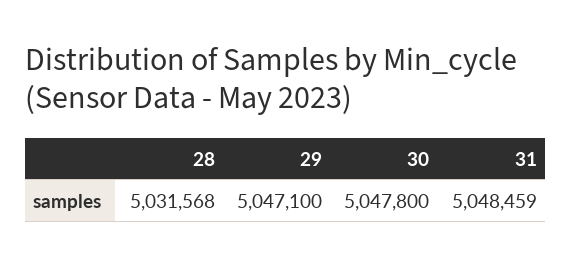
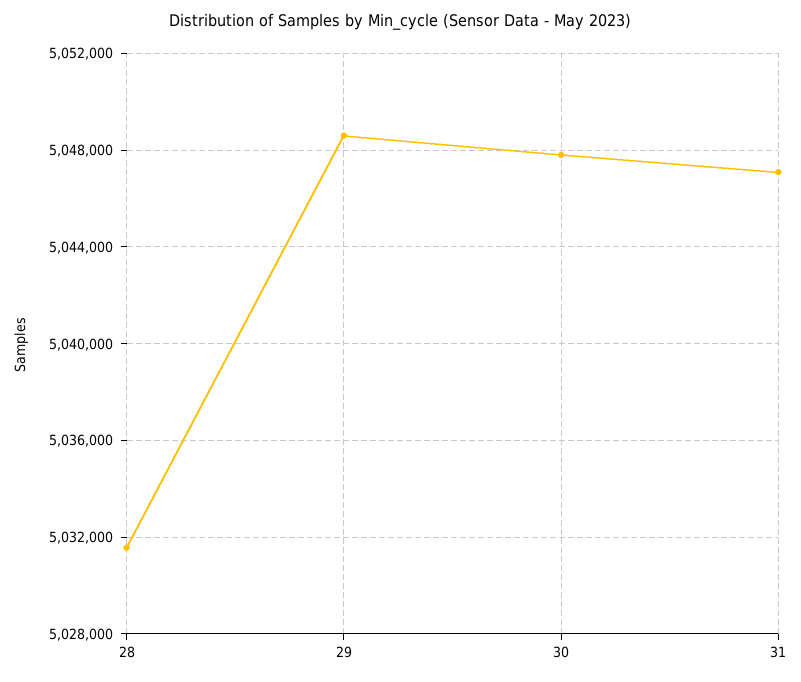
  {
    "28": 5031568,
-   "29": 5047100,
+   "29": 5048500,
    "30": 5047800,
-   "31": 5048459
+   "31": 5047000
  }

